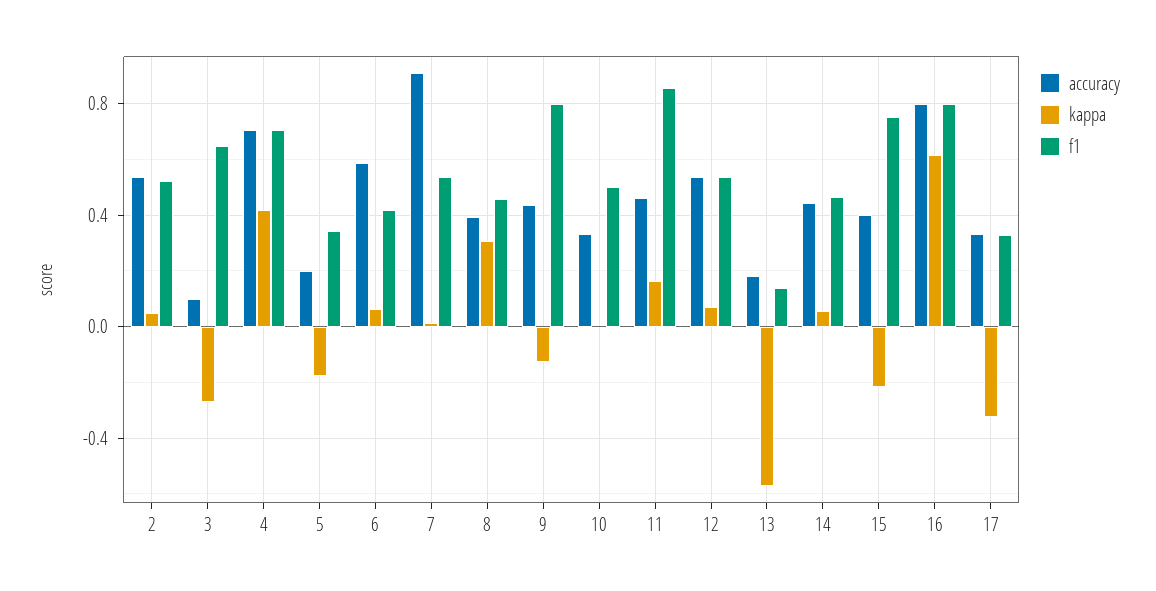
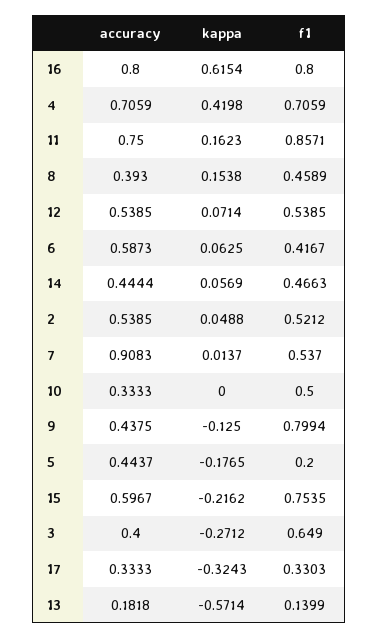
  {
    "accuracy": {
      "2": 0.5385,
-     "3": 0.1,
+     "3": 0.4,
      "4": 0.7059,
-     "5": 0.2,
+     "5": 0.4437,
      "6": 0.5873,
      "7": 0.9083,
      "8": 0.393,
      "9": 0.4375,
      "10": 0.3333,
-     "11": 0.45,
+     "11": 0.75,
      "12": 0.5385,
      "13": 0.1818,
      "14": 0.4444,
-     "15": 0.4,
+     "15": 0.5967,
      "16": 0.8,
      "17": 0.3333
    },
    "kappa": {
      "2": 0.0488,
      "3": -0.2712,
      "4": 0.4198,
      "5": -0.1765,
      "6": 0.0625,
      "7": 0.0137,
-     "8": 0.3,
+     "8": 0.1538,
      "9": -0.125,
      "10": 0,
      "11": 0.1623,
      "12": 0.0714,
      "13": -0.5714,
      "14": 0.0569,
      "15": -0.2162,
      "16": 0.6154,
      "17": -0.3243
    },
    "f1": {
      "2": 0.5212,
      "3": 0.649,
      "4": 0.7059,
-     "5": 0.35,
+     "5": 0.2,
      "6": 0.4167,
      "7": 0.537,
      "8": 0.4589,
      "9": 0.7994,
      "10": 0.5,
      "11": 0.8571,
      "12": 0.5385,
      "13": 0.1399,
      "14": 0.4663,
      "15": 0.7535,
      "16": 0.8,
      "17": 0.3303
    }
  }

